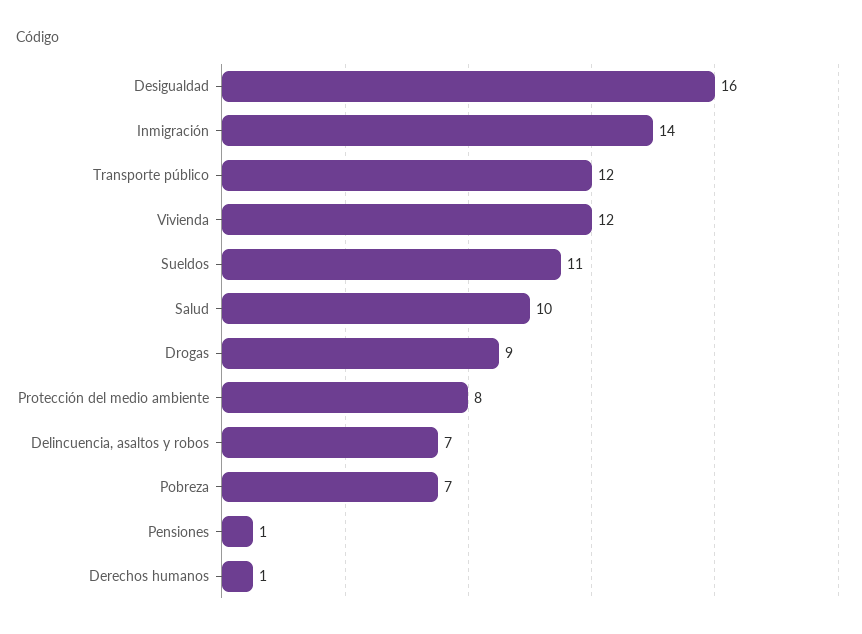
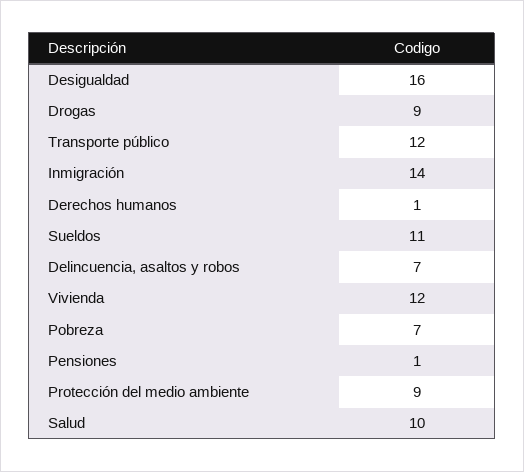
  {
    "Desigualdad": 16,
    "Inmigración": 14,
    "Transporte público": 12,
    "Vivienda": 12,
    "Sueldos": 11,
    "Salud": 10,
    "Drogas": 9,
-   "Protección del medio ambiente": 8,
+   "Protección del medio ambiente": 9,
    "Delincuencia, asaltos y robos": 7,
    "Pobreza": 7,
    "Pensiones": 1,
    "Derechos humanos": 1
  }

